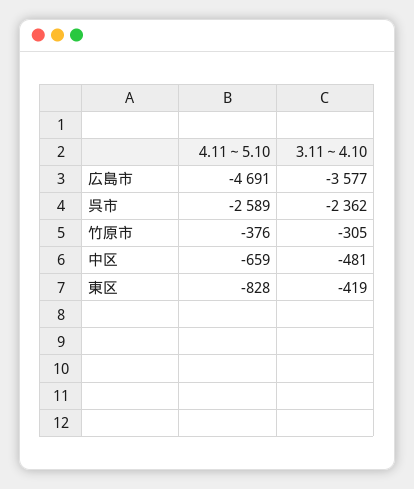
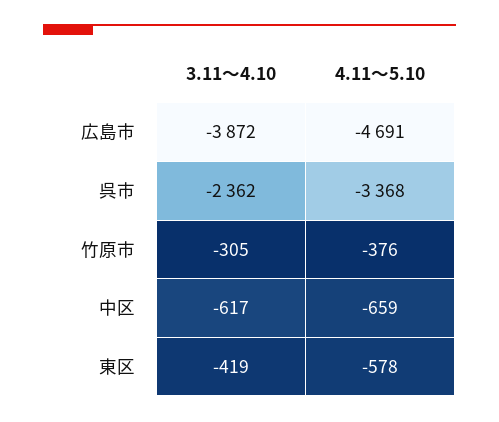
  {
    "4.11～5.10": {
      "広島市": -4691,
-     "呉市": -2589,
+     "呉市": -3368,
      "竹原市": -376,
      "中区": -659,
-     "東区": -828
+     "東区": -578
    },
    "3.11～4.10": {
-     "広島市": -3577,
+     "広島市": -3872,
      "呉市": -2362,
      "竹原市": -305,
-     "中区": -481,
+     "中区": -617,
      "東区": -419
    }
  }

